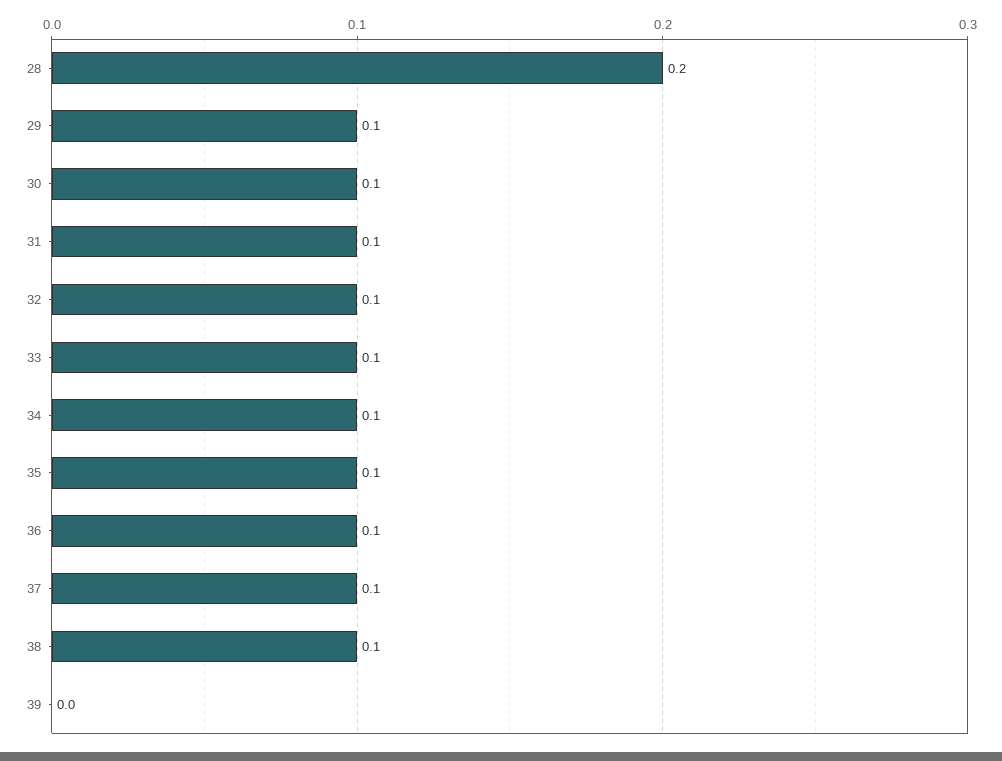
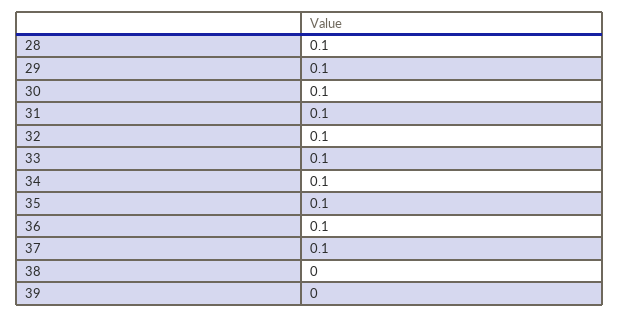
  {
-   "28": 0.2,
+   "28": 0.1,
    "29": 0.1,
    "30": 0.1,
    "31": 0.1,
    "32": 0.1,
    "33": 0.1,
    "34": 0.1,
    "35": 0.1,
    "36": 0.1,
    "37": 0.1,
-   "38": 0.1,
+   "38": 0,
    "39": 0
  }

